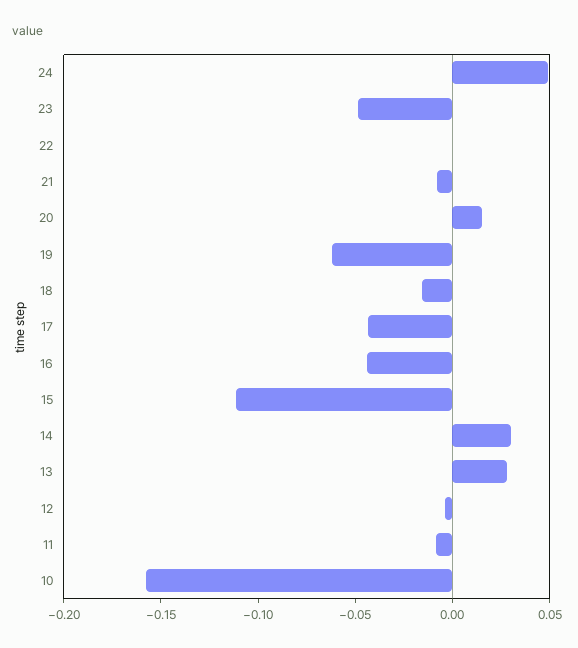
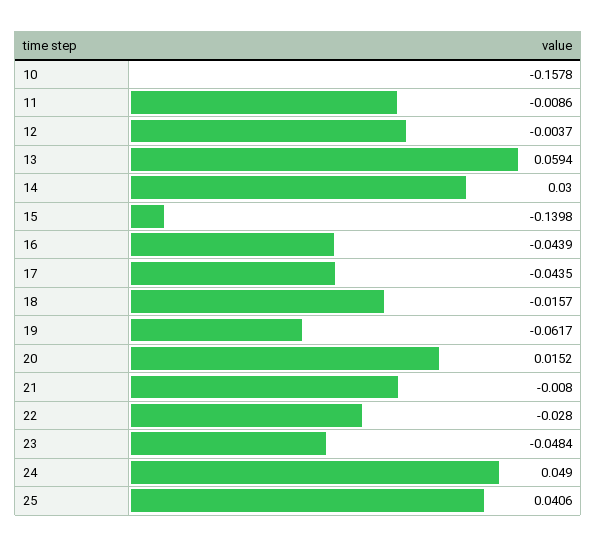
  {
    "24": 0.049,
    "23": -0.0484,
-   "22": 0,
+   "22": -0.028,
    "21": -0.008,
    "20": 0.0152,
    "19": -0.0617,
    "18": -0.0157,
    "17": -0.0435,
    "16": -0.0439,
-   "15": -0.11,
+   "15": -0.1398,
    "14": 0.03,
-   "13": 0.03,
+   "13": 0.0594,
    "12": -0.0037,
    "11": -0.0086,
-   "10": -0.1578
+   "10": -0.1578,
+   "25": 0.0406
  }

